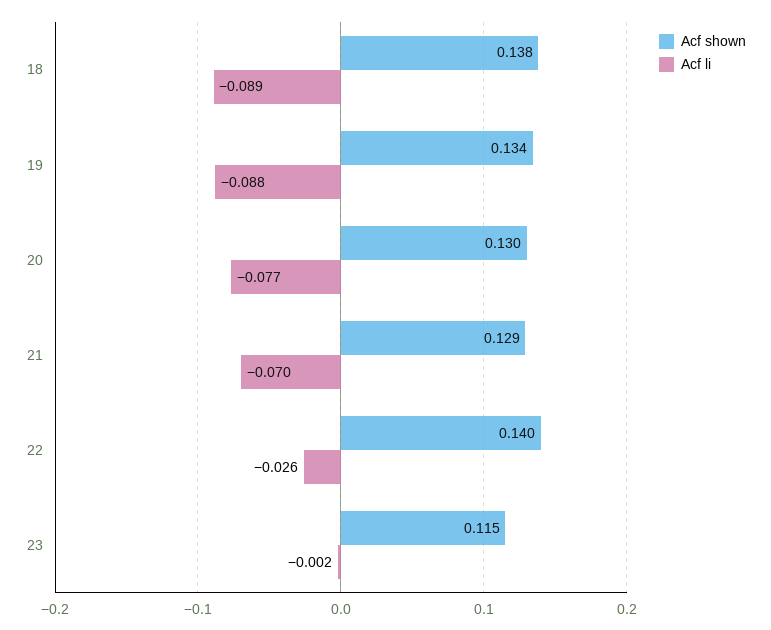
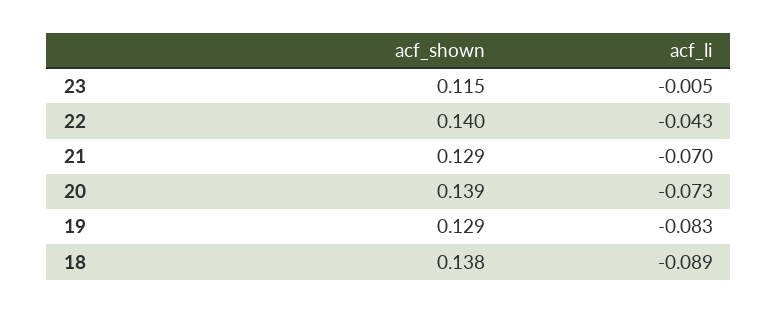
  {
    "Acf shown": {
      "18": 0.138,
-     "19": 0.134,
+     "19": 0.129,
-     "20": 0.13,
+     "20": 0.139,
      "21": 0.129,
      "22": 0.14,
      "23": 0.115
    },
    "Acf li": {
      "18": -0.089,
-     "19": -0.088,
+     "19": -0.083,
-     "20": -0.077,
+     "20": -0.073,
      "21": -0.07,
-     "22": -0.026,
+     "22": -0.043,
-     "23": -0.002
+     "23": -0.005
    }
  }

